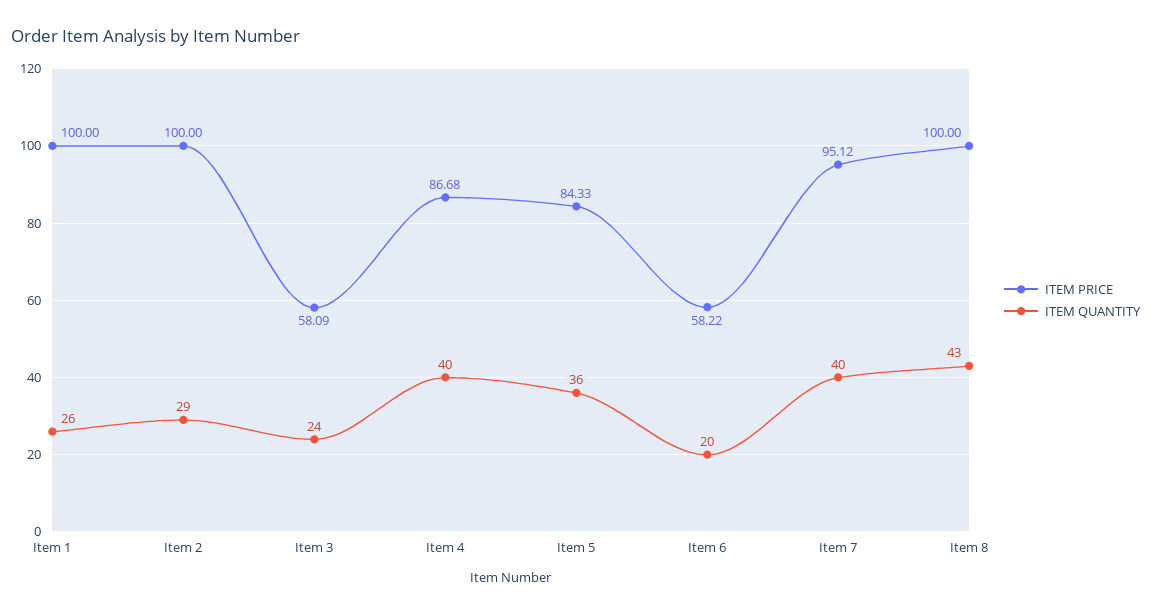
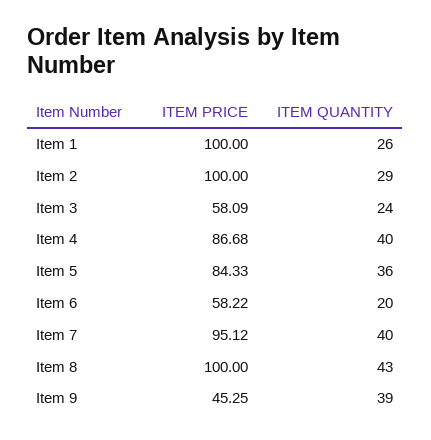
  {
    "ITEM PRICE": {
      "Item 1": 100,
      "Item 2": 100,
      "Item 3": 58.09,
      "Item 4": 86.68,
      "Item 5": 84.33,
      "Item 6": 58.22,
      "Item 7": 95.12,
-     "Item 8": 100
+     "Item 8": 100,
+     "Item 9": 45.25
    },
    "ITEM QUANTITY": {
      "Item 1": 26,
      "Item 2": 29,
      "Item 3": 24,
      "Item 4": 40,
      "Item 5": 36,
      "Item 6": 20,
      "Item 7": 40,
-     "Item 8": 43
+     "Item 8": 43,
+     "Item 9": 39
    }
  }

